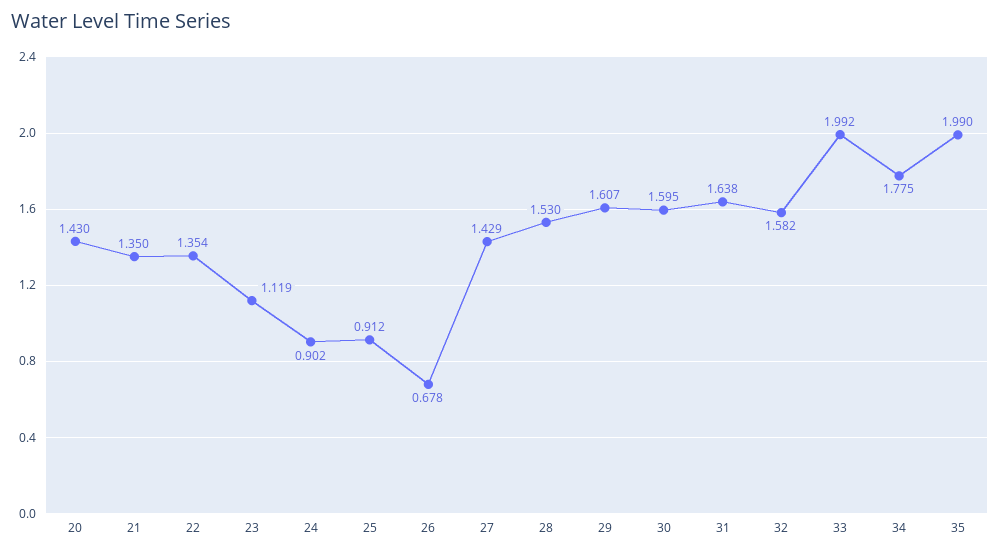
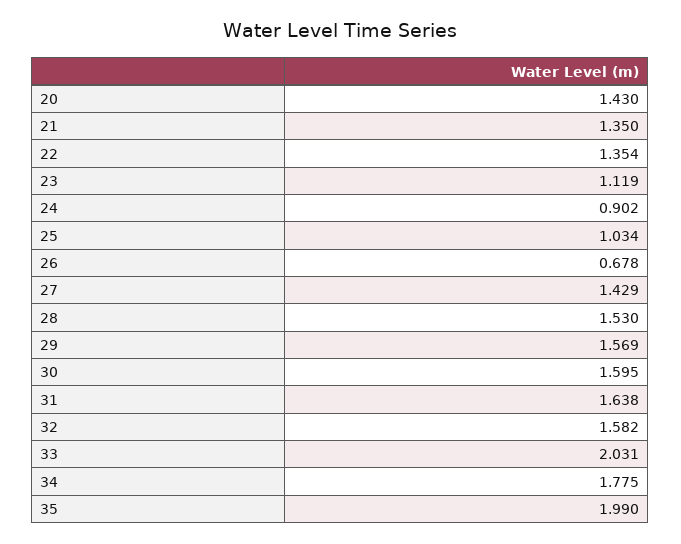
  {
    "20": 1.43,
    "21": 1.35,
    "22": 1.354,
    "23": 1.119,
    "24": 0.902,
-   "25": 0.912,
+   "25": 1.034,
    "26": 0.678,
    "27": 1.429,
    "28": 1.53,
-   "29": 1.607,
+   "29": 1.569,
    "30": 1.595,
    "31": 1.638,
    "32": 1.582,
-   "33": 1.992,
+   "33": 2.031,
    "34": 1.775,
    "35": 1.99
  }

